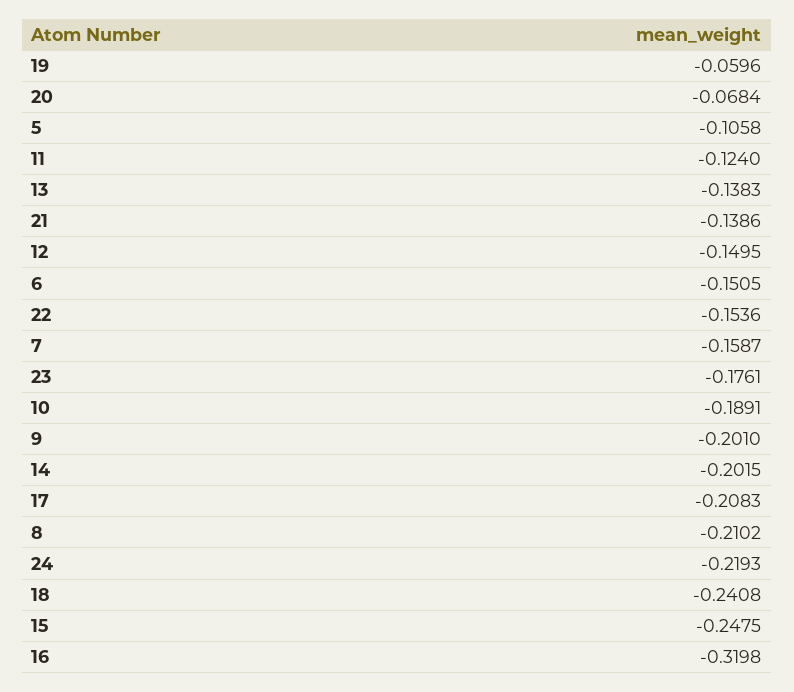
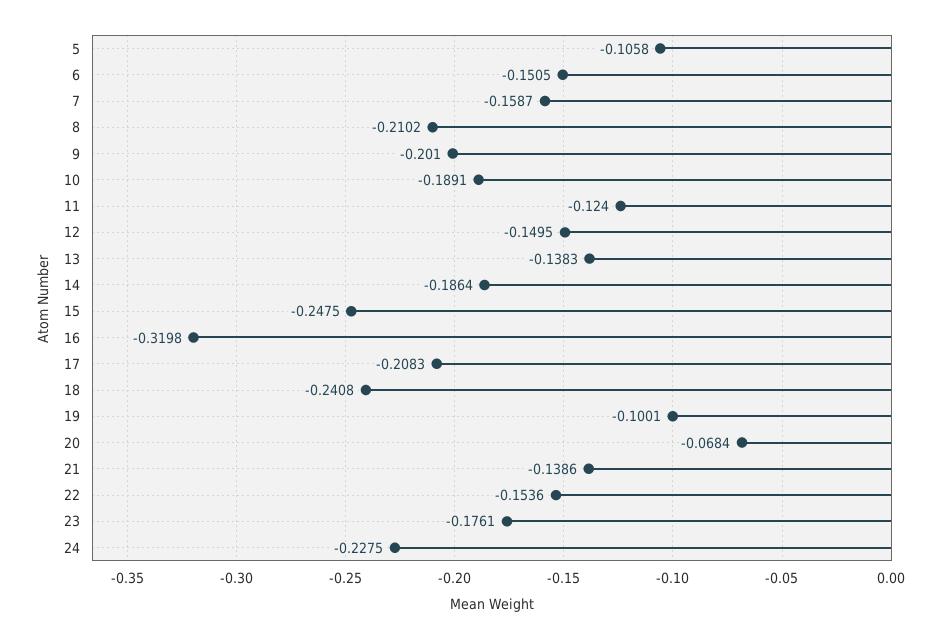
  {
-   "19": -0.0596,
+   "19": -0.1001,
    "20": -0.0684,
    "5": -0.1058,
    "11": -0.124,
    "13": -0.1383,
    "21": -0.1386,
    "12": -0.1495,
    "6": -0.1505,
    "22": -0.1536,
    "7": -0.1587,
    "23": -0.1761,
    "10": -0.1891,
    "9": -0.201,
-   "14": -0.2015,
+   "14": -0.1864,
    "17": -0.2083,
    "8": -0.2102,
-   "24": -0.2193,
+   "24": -0.2275,
    "18": -0.2408,
    "15": -0.2475,
    "16": -0.3198
  }

